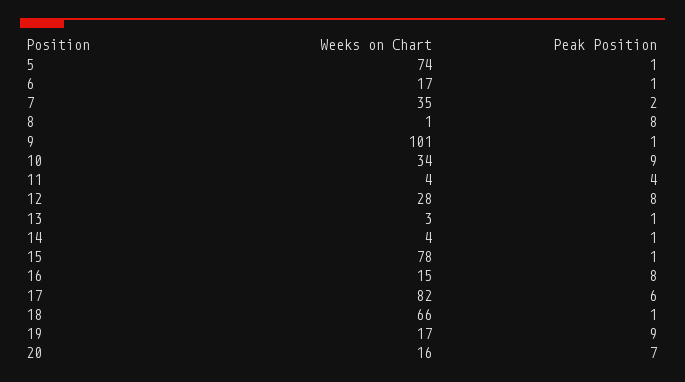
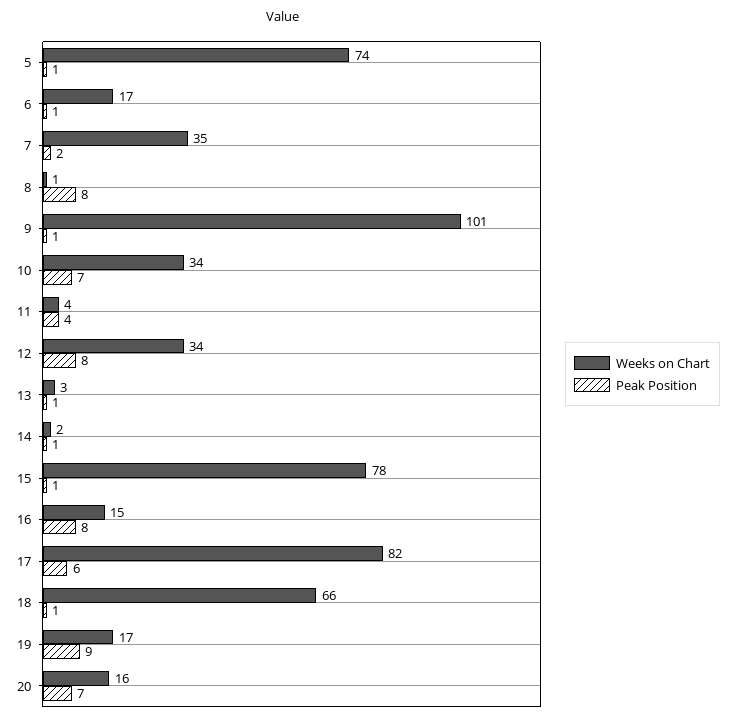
  {
    "Weeks on Chart": {
      "5": 74,
      "6": 17,
      "7": 35,
      "8": 1,
      "9": 101,
      "10": 34,
      "11": 4,
-     "12": 28,
+     "12": 34,
      "13": 3,
-     "14": 4,
+     "14": 2,
      "15": 78,
      "16": 15,
      "17": 82,
      "18": 66,
      "19": 17,
      "20": 16
    },
    "Peak Position": {
      "5": 1,
      "6": 1,
      "7": 2,
      "8": 8,
      "9": 1,
-     "10": 9,
+     "10": 7,
      "11": 4,
      "12": 8,
      "13": 1,
      "14": 1,
      "15": 1,
      "16": 8,
      "17": 6,
      "18": 1,
      "19": 9,
      "20": 7
    }
  }

